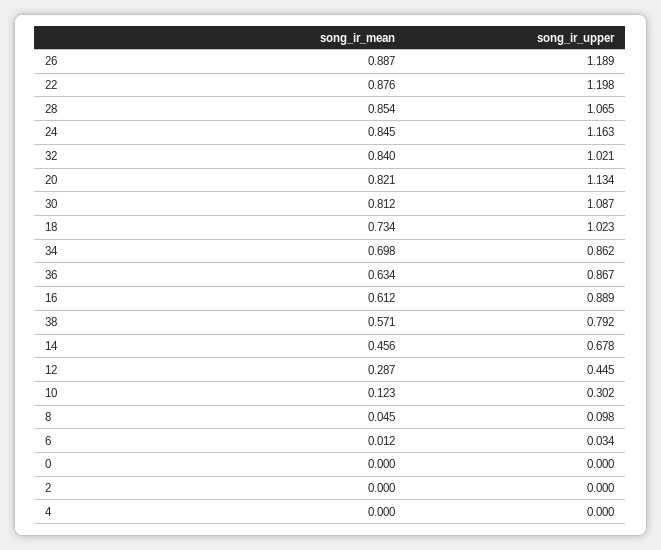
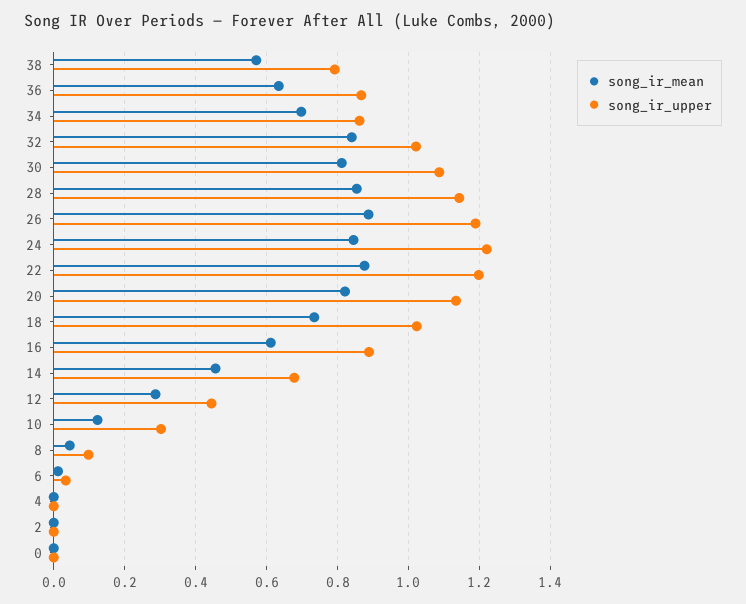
  {
    "song_ir_mean": {
      "26": 0.887,
      "22": 0.876,
      "28": 0.854,
      "24": 0.845,
      "32": 0.84,
      "20": 0.821,
      "30": 0.812,
      "18": 0.734,
      "34": 0.698,
      "36": 0.634,
      "16": 0.612,
      "38": 0.571,
      "14": 0.456,
      "12": 0.287,
      "10": 0.123,
      "8": 0.045,
      "6": 0.012,
      "0": 0,
      "2": 0,
      "4": 0
    },
    "song_ir_upper": {
      "26": 1.189,
      "22": 1.198,
-     "28": 1.065,
+     "28": 1.14,
-     "24": 1.163,
+     "24": 1.22,
      "32": 1.021,
      "20": 1.134,
      "30": 1.087,
      "18": 1.023,
      "34": 0.862,
      "36": 0.867,
      "16": 0.889,
      "38": 0.792,
      "14": 0.678,
      "12": 0.445,
      "10": 0.302,
      "8": 0.098,
      "6": 0.034,
      "0": 0,
      "2": 0,
      "4": 0
    }
  }

